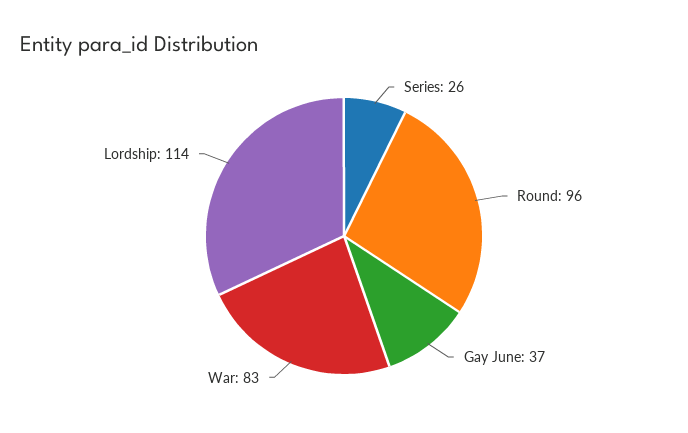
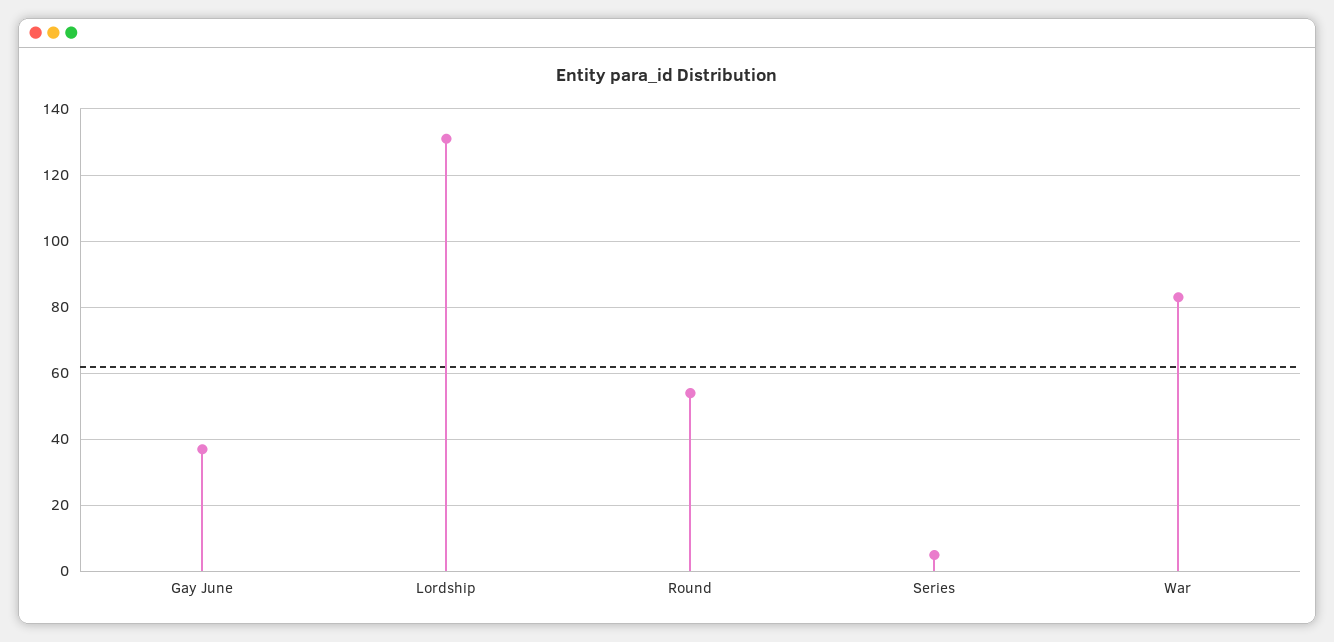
  {
-   "Series": 26,
+   "Series": 5,
-   "Round": 96,
+   "Round": 55,
    "Gay June": 37,
    "War": 83,
-   "Lordship": 114
+   "Lordship": 130
  }

